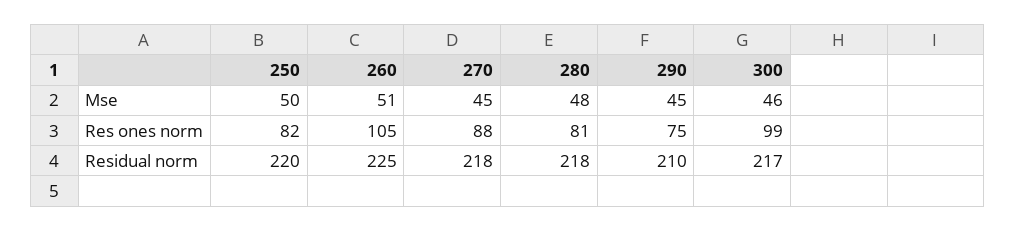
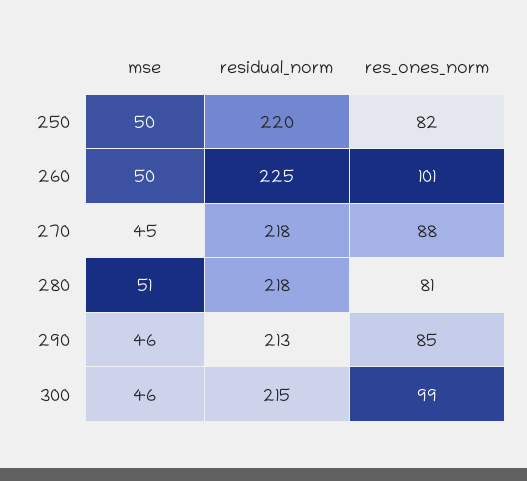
  {
    "250": {
      "Mse": 50,
      "Res ones norm": 82,
      "Residual norm": 220
    },
    "260": {
-     "Mse": 51,
+     "Mse": 50,
-     "Res ones norm": 105,
+     "Res ones norm": 101,
      "Residual norm": 225
    },
    "270": {
      "Mse": 45,
      "Res ones norm": 88,
      "Residual norm": 218
    },
    "280": {
-     "Mse": 48,
+     "Mse": 51,
      "Res ones norm": 81,
      "Residual norm": 218
    },
    "290": {
-     "Mse": 45,
+     "Mse": 46,
-     "Res ones norm": 75,
+     "Res ones norm": 85,
-     "Residual norm": 210
+     "Residual norm": 213
    },
    "300": {
      "Mse": 46,
      "Res ones norm": 99,
-     "Residual norm": 217
+     "Residual norm": 215
    }
  }

